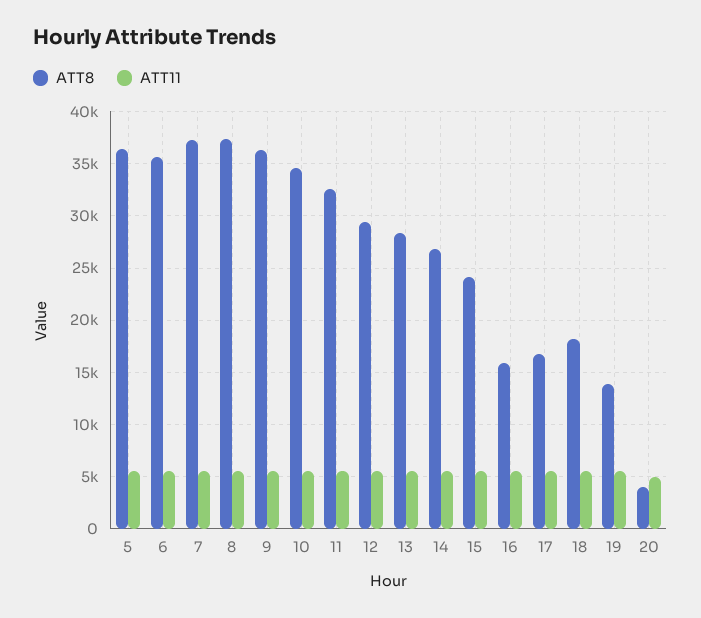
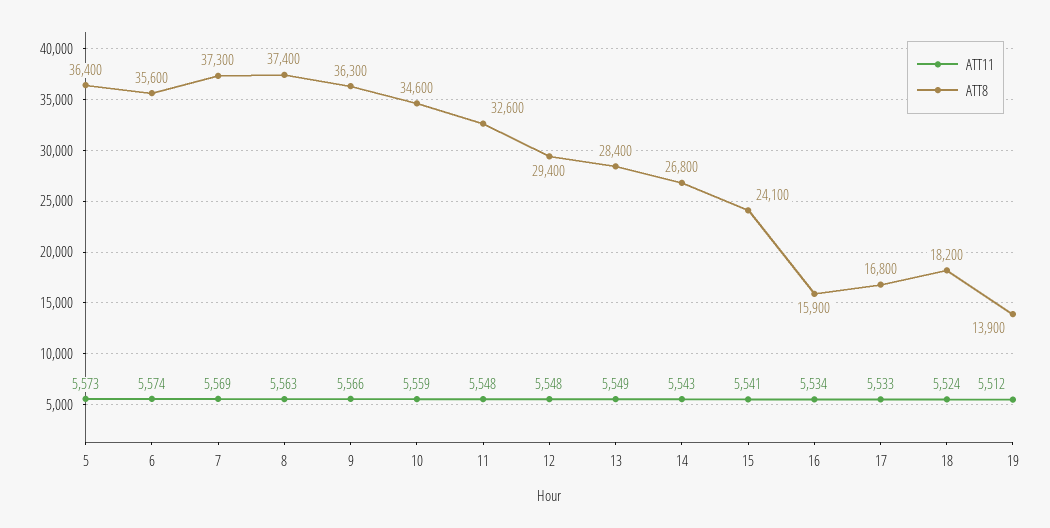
  {
    "ATT8": {
      "5": 36400,
      "6": 35600,
      "7": 37300,
      "8": 37400,
      "9": 36300,
      "10": 34600,
      "11": 32600,
      "12": 29400,
      "13": 28400,
      "14": 26800,
      "15": 24100,
      "16": 15900,
      "17": 16800,
      "18": 18200,
-     "19": 13900,
+     "19": 13900
-     "20": 4000
    },
    "ATT11": {
      "5": 5573,
      "6": 5574,
      "7": 5569,
      "8": 5563,
      "9": 5566,
      "10": 5559,
      "11": 5548,
      "12": 5548,
      "13": 5549,
      "14": 5543,
      "15": 5541,
      "16": 5534,
      "17": 5533,
      "18": 5524,
-     "19": 5512,
+     "19": 5512
-     "20": 5000
    }
  }

